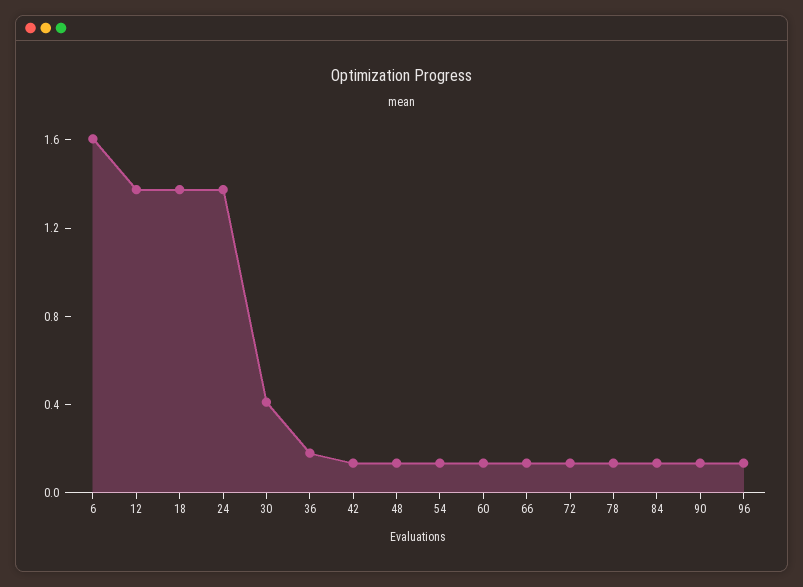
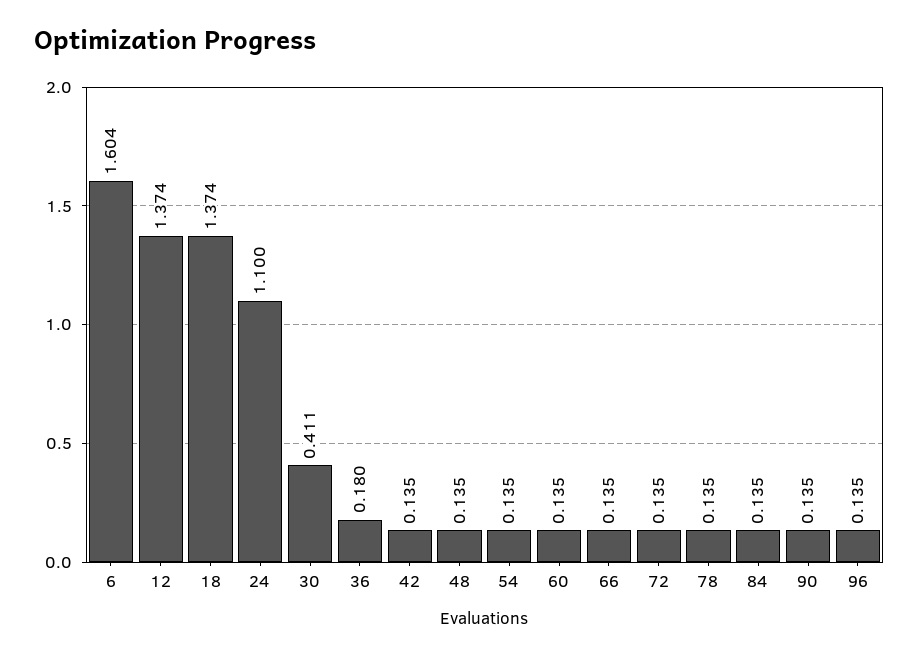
  {
    "6": 1.604,
    "12": 1.374,
    "18": 1.374,
-   "24": 1.4,
+   "24": 1.1,
    "30": 0.411,
    "36": 0.18,
    "42": 0.135,
    "48": 0.135,
    "54": 0.135,
    "60": 0.135,
    "66": 0.135,
    "72": 0.135,
    "78": 0.135,
    "84": 0.135,
    "90": 0.135,
    "96": 0.135
  }

